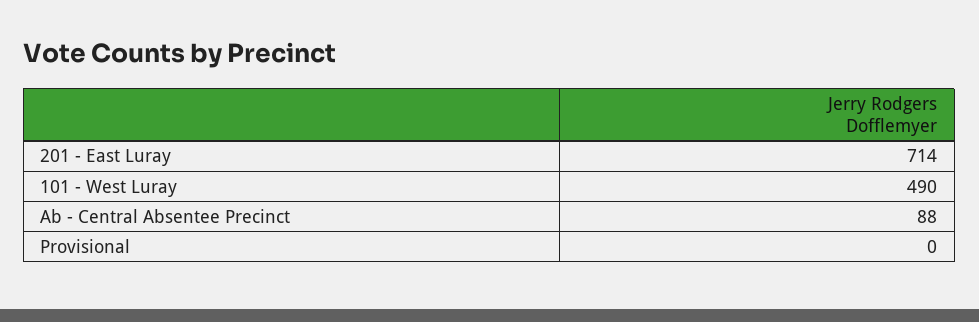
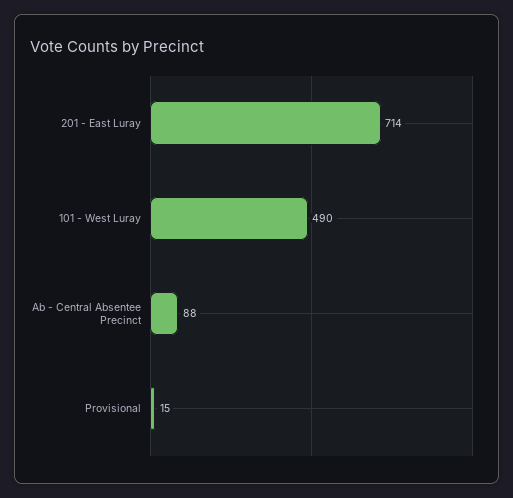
  {
    "201 - East Luray": 714,
    "101 - West Luray": 490,
    "Ab - Central Absentee Precinct": 88,
-   "Provisional": 0
+   "Provisional": 15
  }

